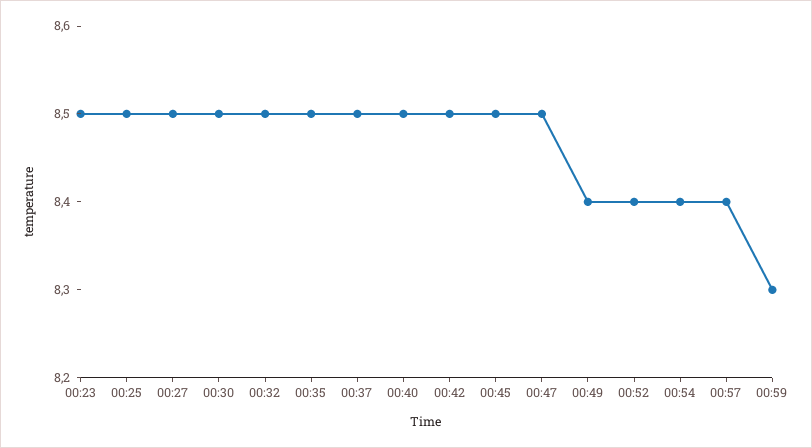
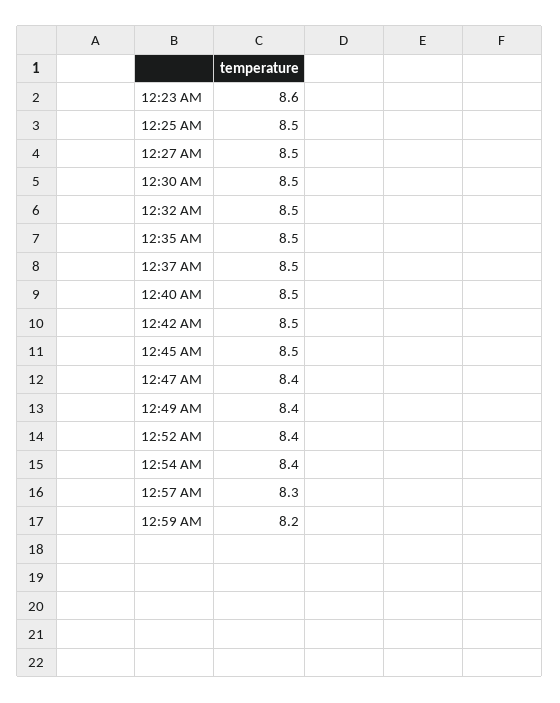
  {
-   "00:23": 8.5,
+   "00:23": 8.6,
    "00:25": 8.5,
    "00:27": 8.5,
    "00:30": 8.5,
    "00:32": 8.5,
    "00:35": 8.5,
    "00:37": 8.5,
    "00:40": 8.5,
    "00:42": 8.5,
    "00:45": 8.5,
-   "00:47": 8.5,
+   "00:47": 8.4,
    "00:49": 8.4,
    "00:52": 8.4,
    "00:54": 8.4,
-   "00:57": 8.4,
+   "00:57": 8.3,
-   "00:59": 8.3
+   "00:59": 8.2
  }

